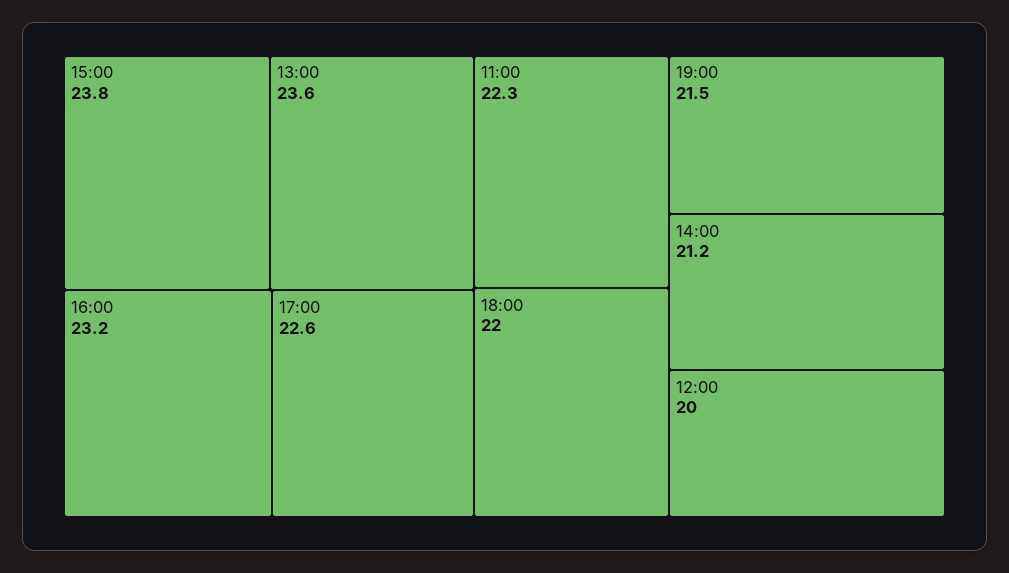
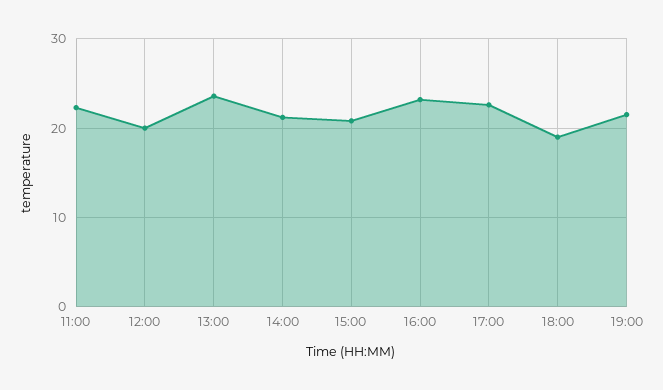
  {
-   "15:00": 23.8,
+   "15:00": 21,
    "13:00": 23.6,
    "16:00": 23.2,
    "17:00": 22.6,
    "11:00": 22.3,
-   "18:00": 22,
+   "18:00": 19,
    "19:00": 21.5,
    "14:00": 21.2,
    "12:00": 20
  }

